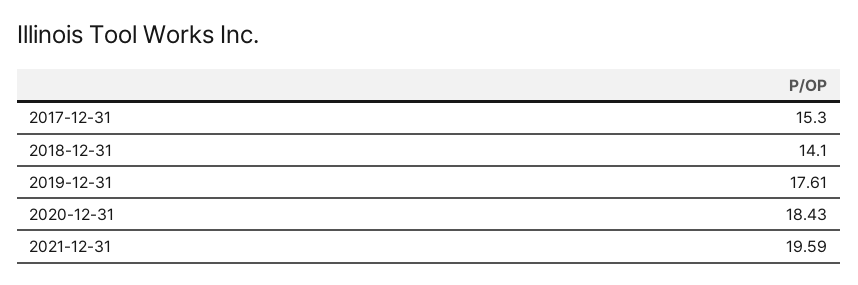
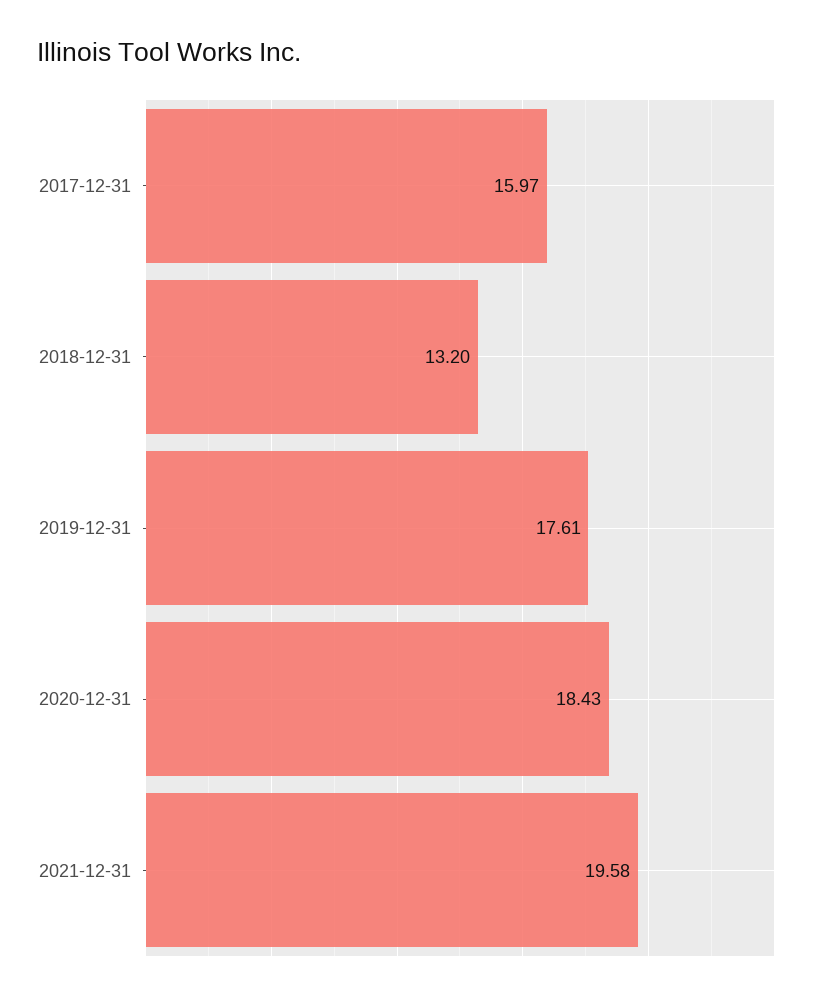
  {
-   "2017-12-31": 15.3,
+   "2017-12-31": 15.97,
-   "2018-12-31": 14.1,
+   "2018-12-31": 13.2,
    "2019-12-31": 17.61,
    "2020-12-31": 18.43,
-   "2021-12-31": 19.59
+   "2021-12-31": 19.58
  }

